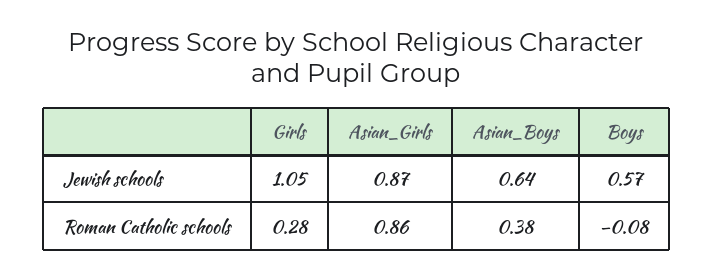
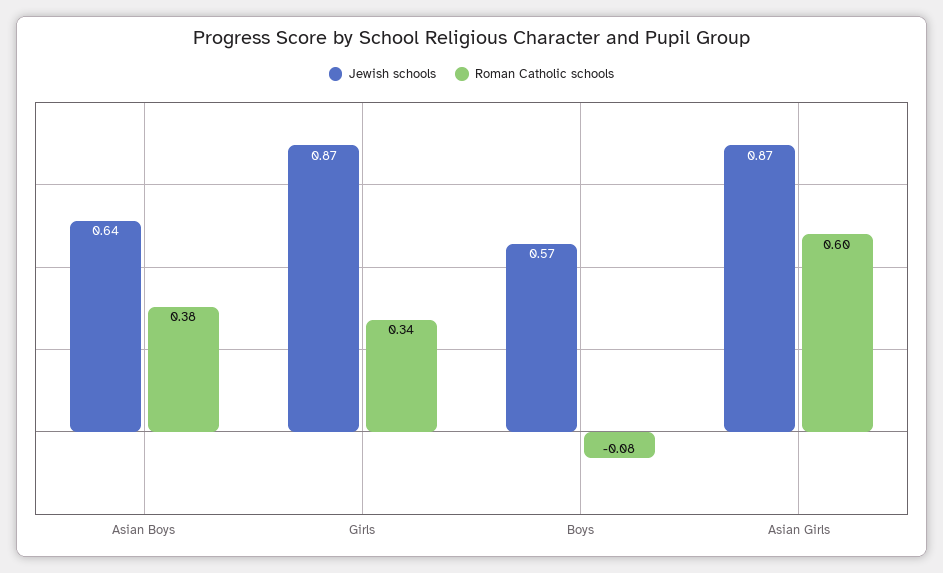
  {
    "Jewish schools": {
-     "Girls": 1.05,
+     "Girls": 0.87,
      "Asian_Girls": 0.87,
      "Asian_Boys": 0.64,
      "Boys": 0.57
    },
    "Roman Catholic schools": {
-     "Girls": 0.28,
+     "Girls": 0.34,
-     "Asian_Girls": 0.86,
+     "Asian_Girls": 0.6,
      "Asian_Boys": 0.38,
      "Boys": -0.08
    }
  }

